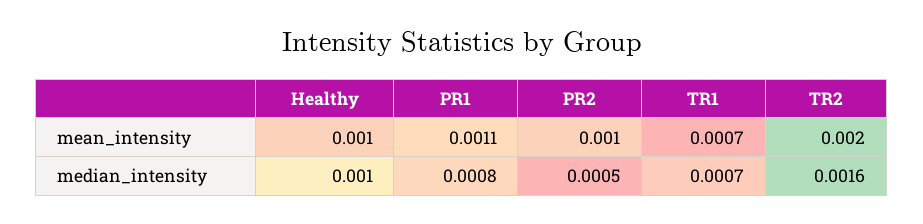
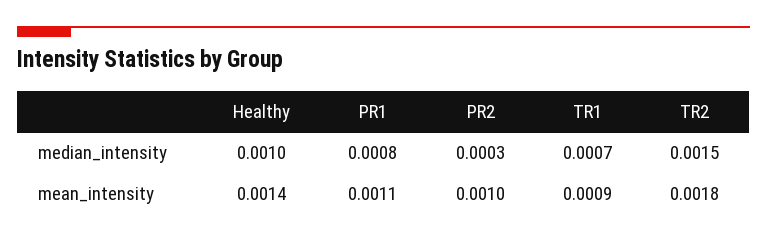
  {
    "Healthy": {
-     "mean_intensity": 0.001,
+     "mean_intensity": 0.0014,
      "median_intensity": 0.001
    },
    "PR1": {
      "mean_intensity": 0.0011,
      "median_intensity": 0.0008
    },
    "PR2": {
      "mean_intensity": 0.001,
-     "median_intensity": 0.0005
+     "median_intensity": 0.0003
    },
    "TR1": {
-     "mean_intensity": 0.0007,
+     "mean_intensity": 0.0009,
      "median_intensity": 0.0007
    },
    "TR2": {
-     "mean_intensity": 0.002,
+     "mean_intensity": 0.0018,
-     "median_intensity": 0.0016
+     "median_intensity": 0.0015
    }
  }

